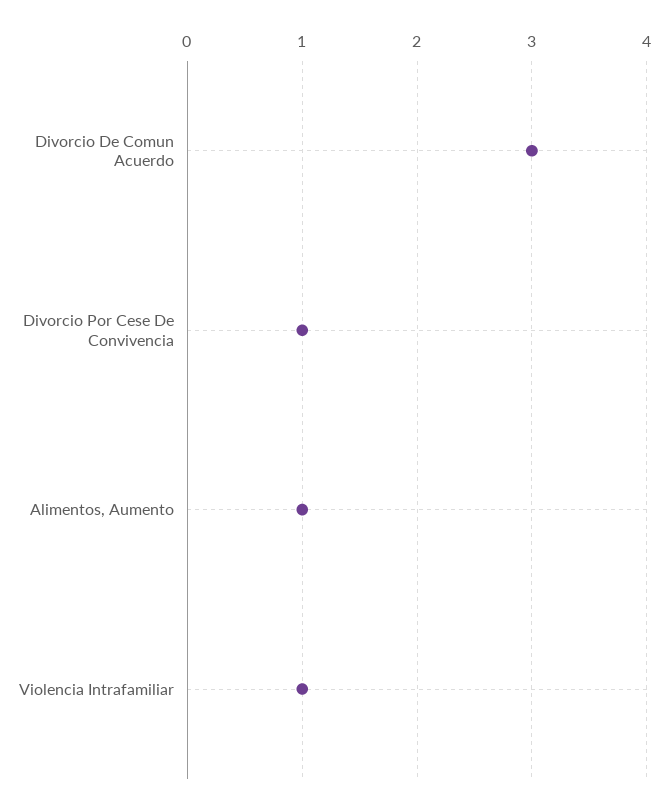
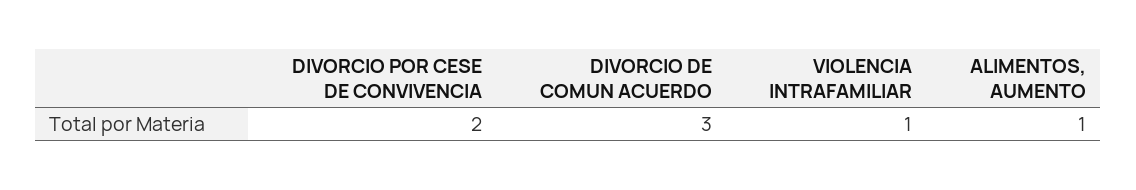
  {
    "Divorcio De Comun Acuerdo": 3,
-   "Divorcio Por Cese De Convivencia": 1,
+   "Divorcio Por Cese De Convivencia": 2,
    "Alimentos, Aumento": 1,
    "Violencia Intrafamiliar": 1
  }

